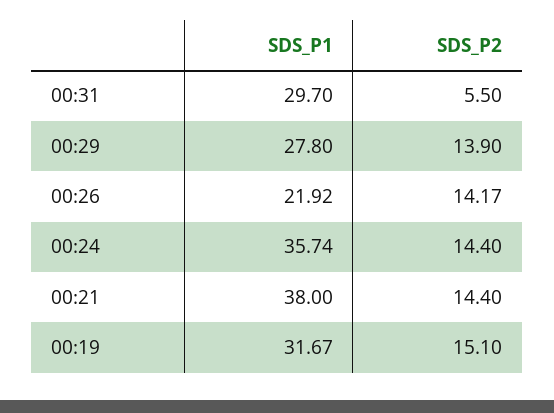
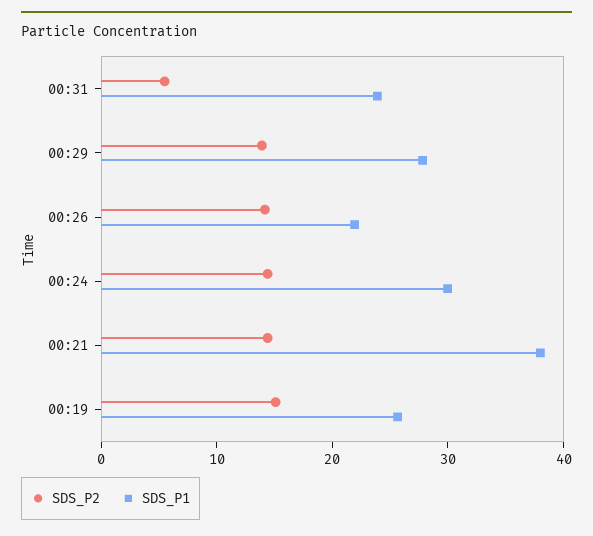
  {
    "SDS_P1": {
-     "00:31": 29.7,
+     "00:31": 24,
      "00:29": 27.8,
      "00:26": 21.92,
-     "00:24": 35.74,
+     "00:24": 30,
      "00:21": 38,
-     "00:19": 31.67
+     "00:19": 26
    },
    "SDS_P2": {
      "00:31": 5.5,
      "00:29": 13.9,
      "00:26": 14.17,
      "00:24": 14.4,
      "00:21": 14.4,
      "00:19": 15.1
    }
  }

